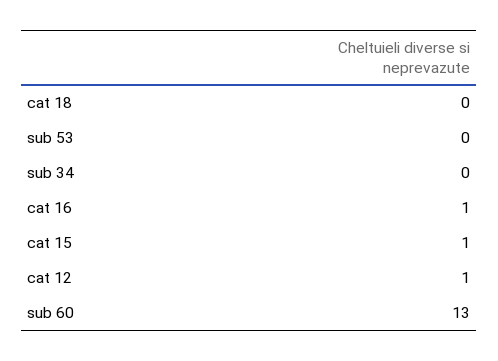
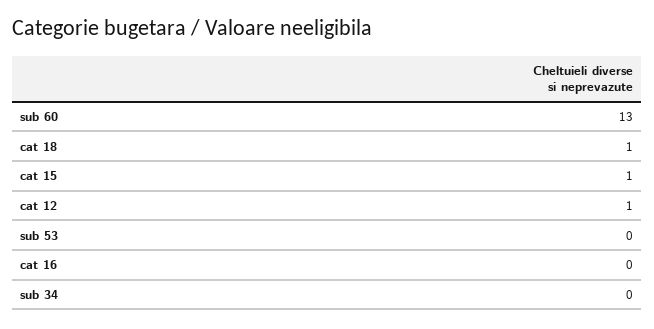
  {
-   "cat 18": 0,
+   "cat 18": 1,
    "sub 53": 0,
    "sub 34": 0,
-   "cat 16": 1,
+   "cat 16": 0,
    "cat 15": 1,
    "cat 12": 1,
    "sub 60": 13
  }

